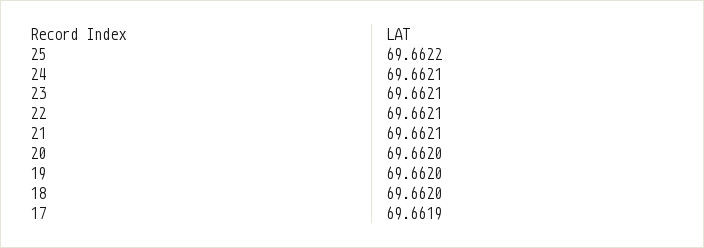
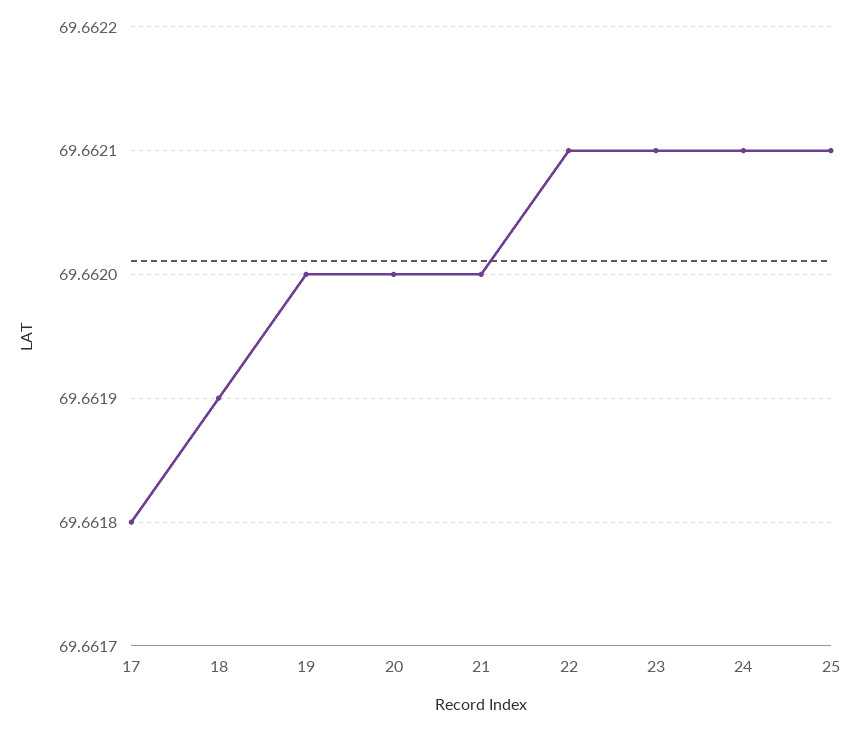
  {
-   "25": 69.6622,
+   "25": 69.6621,
    "24": 69.6621,
    "23": 69.6621,
    "22": 69.6621,
-   "21": 69.6621,
+   "21": 69.662,
    "20": 69.662,
    "19": 69.662,
-   "18": 69.662,
+   "18": 69.6619,
-   "17": 69.6619
+   "17": 69.6618
  }

